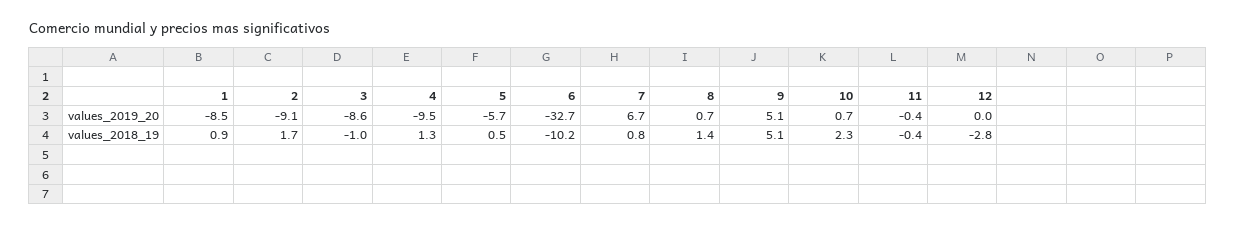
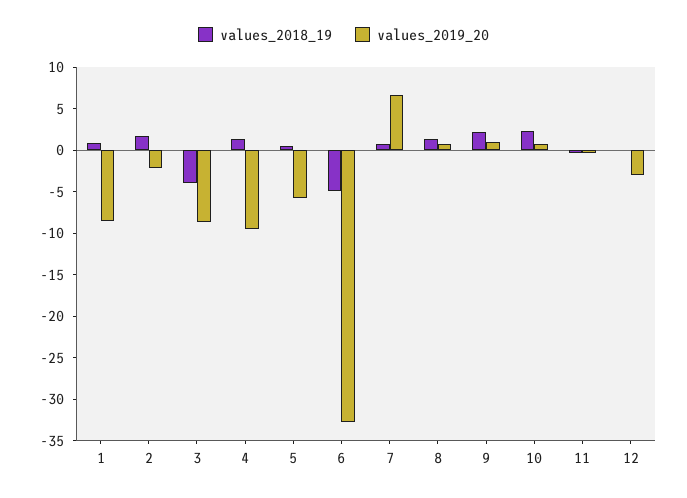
  {
    "values_2019_20": {
      "1": -8.5,
-     "2": -9.1,
+     "2": -2,
      "3": -8.6,
      "4": -9.5,
      "5": -5.7,
      "6": -32.7,
      "7": 6.7,
      "8": 0.7,
-     "9": 5.1,
+     "9": 1,
      "10": 0.7,
      "11": -0.4,
-     "12": 0
+     "12": -3
    },
    "values_2018_19": {
      "1": 0.9,
      "2": 1.7,
-     "3": -1,
+     "3": -4,
      "4": 1.3,
      "5": 0.5,
-     "6": -10.2,
+     "6": -5,
      "7": 0.8,
      "8": 1.4,
-     "9": 5.1,
+     "9": 2,
      "10": 2.3,
      "11": -0.4,
-     "12": -2.8
+     "12": 0
    }
  }

